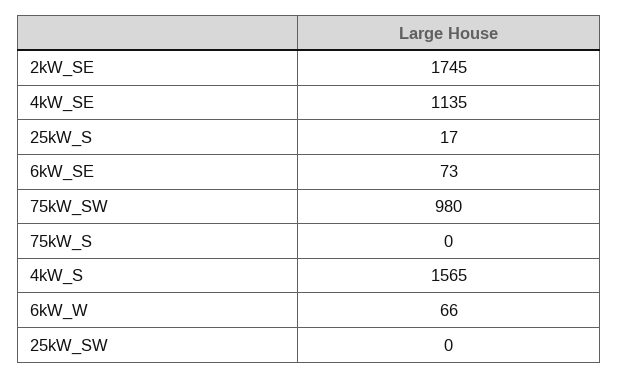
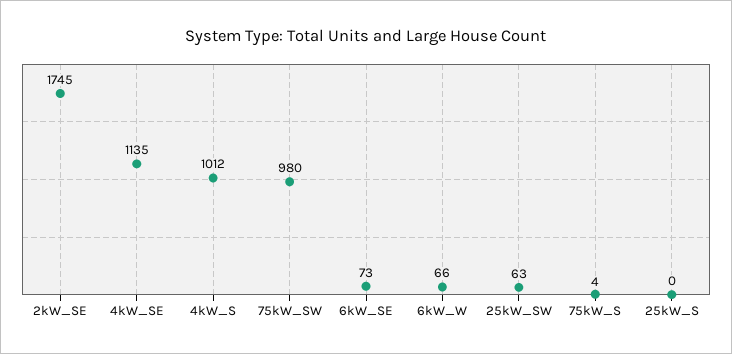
  {
    "2kW_SE": 1745,
    "4kW_SE": 1135,
-   "25kW_S": 17,
+   "25kW_S": 0,
    "6kW_SE": 73,
    "75kW_SW": 980,
-   "75kW_S": 0,
+   "75kW_S": 4,
-   "4kW_S": 1565,
+   "4kW_S": 1012,
    "6kW_W": 66,
-   "25kW_SW": 0
+   "25kW_SW": 63
  }

